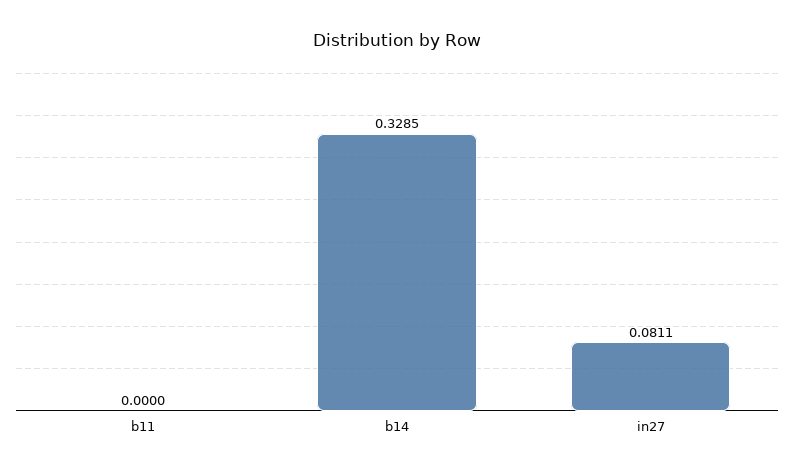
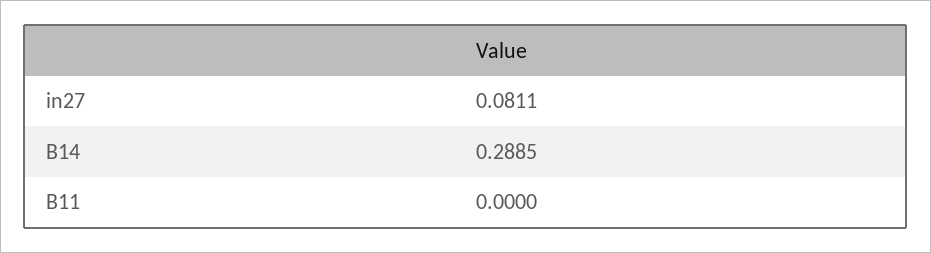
  {
    "b11": 0,
-   "b14": 0.3285,
+   "b14": 0.2885,
    "in27": 0.0811
  }

